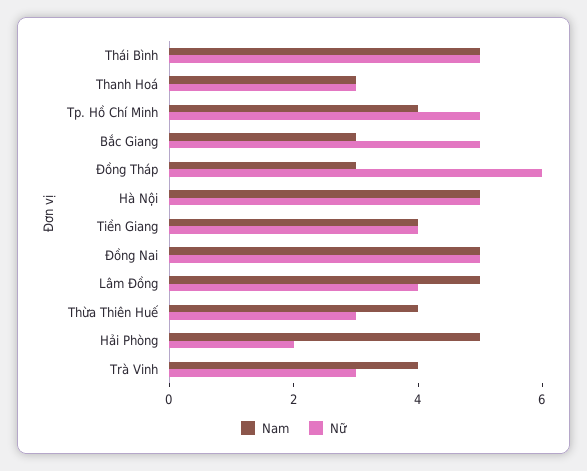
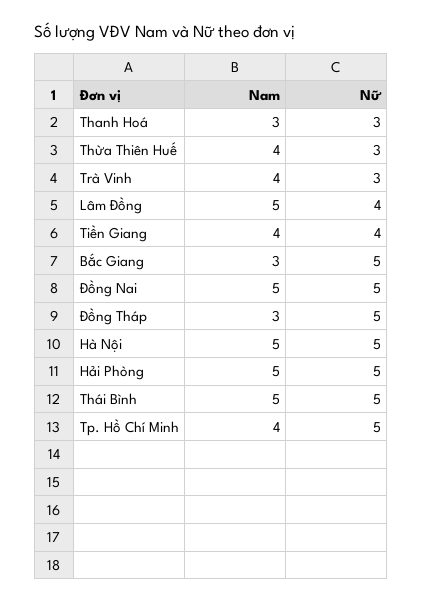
  {
    "Nam": {
      "Thái Bình": 5,
      "Thanh Hoá": 3,
      "Tp. Hồ Chí Minh": 4,
      "Bắc Giang": 3,
      "Đồng Tháp": 3,
      "Hà Nội": 5,
      "Tiền Giang": 4,
      "Đồng Nai": 5,
      "Lâm Đồng": 5,
      "Thừa Thiên Huế": 4,
      "Hải Phòng": 5,
      "Trà Vinh": 4
    },
    "Nữ": {
      "Thái Bình": 5,
      "Thanh Hoá": 3,
      "Tp. Hồ Chí Minh": 5,
      "Bắc Giang": 5,
-     "Đồng Tháp": 6,
+     "Đồng Tháp": 5,
      "Hà Nội": 5,
      "Tiền Giang": 4,
      "Đồng Nai": 5,
      "Lâm Đồng": 4,
      "Thừa Thiên Huế": 3,
-     "Hải Phòng": 2,
+     "Hải Phòng": 5,
      "Trà Vinh": 3
    }
  }

